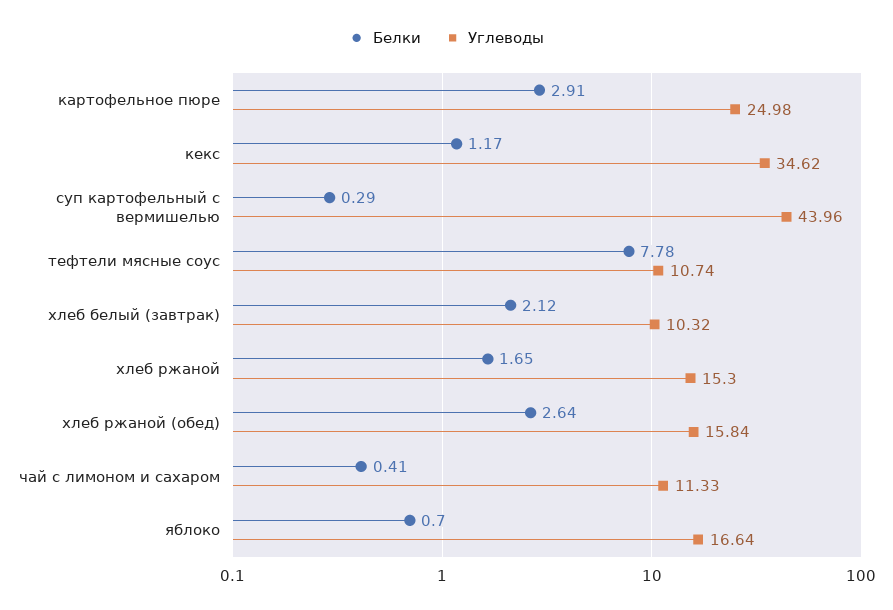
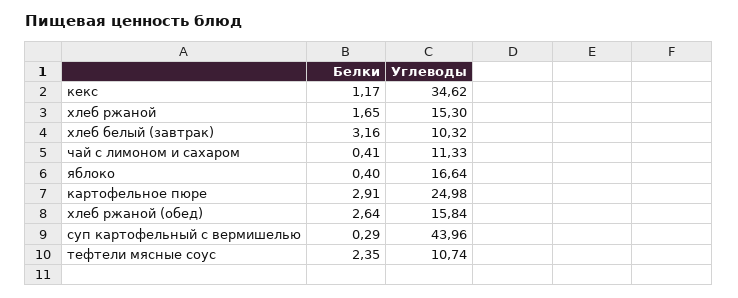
  {
    "Белки": {
      "картофельное пюре": 2.91,
      "кекс": 1.17,
      "суп картофельный с вермишелью": 0.29,
-     "тефтели мясные соус": 7.78,
+     "тефтели мясные соус": 2.35,
-     "хлеб белый (завтрак)": 2.12,
+     "хлеб белый (завтрак)": 3.16,
      "хлеб ржаной": 1.65,
      "хлеб ржаной (обед)": 2.64,
      "чай с лимоном и сахаром": 0.41,
-     "яблоко": 0.7
+     "яблоко": 0.4
    },
    "Углеводы": {
      "картофельное пюре": 24.98,
      "кекс": 34.62,
      "суп картофельный с вермишелью": 43.96,
      "тефтели мясные соус": 10.74,
      "хлеб белый (завтрак)": 10.32,
      "хлеб ржаной": 15.3,
      "хлеб ржаной (обед)": 15.84,
      "чай с лимоном и сахаром": 11.33,
      "яблоко": 16.64
    }
  }

